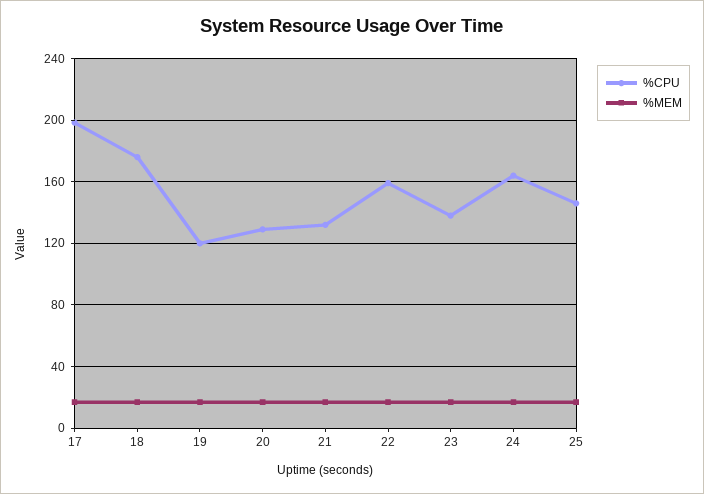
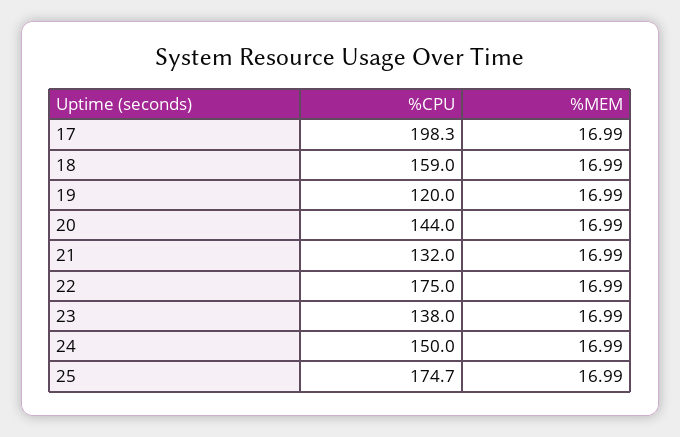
  {
    "%CPU": {
      "17": 198.3,
-     "18": 175,
+     "18": 159,
      "19": 120,
-     "20": 130,
+     "20": 144,
      "21": 132,
-     "22": 160,
+     "22": 175,
      "23": 138,
-     "24": 165,
+     "24": 150,
-     "25": 145
+     "25": 174.7
    },
    "%MEM": {
      "17": 16.99,
      "18": 16.99,
      "19": 16.99,
      "20": 16.99,
      "21": 16.99,
      "22": 16.99,
      "23": 16.99,
      "24": 16.99,
      "25": 16.99
    }
  }

